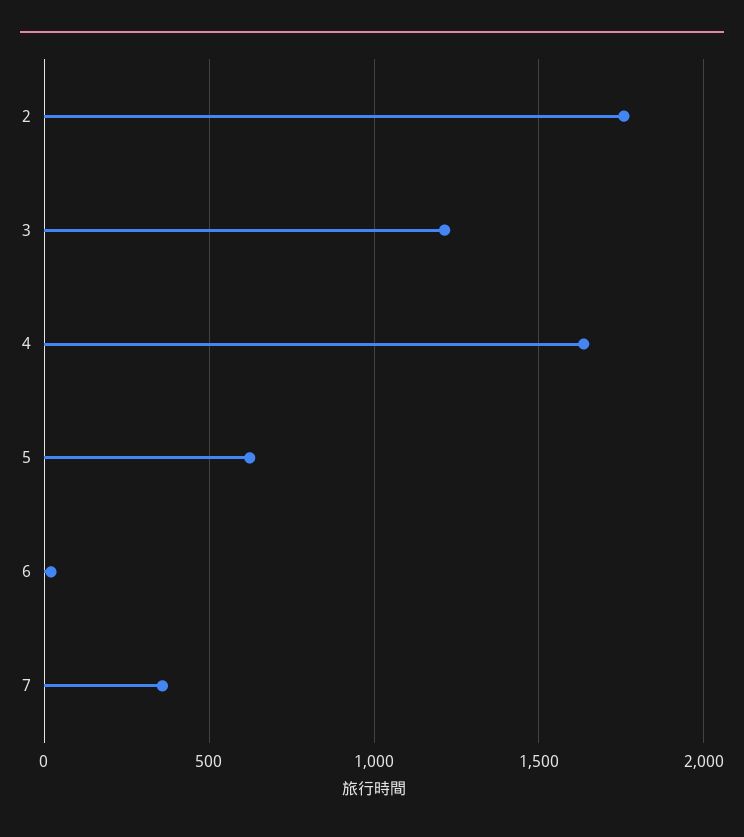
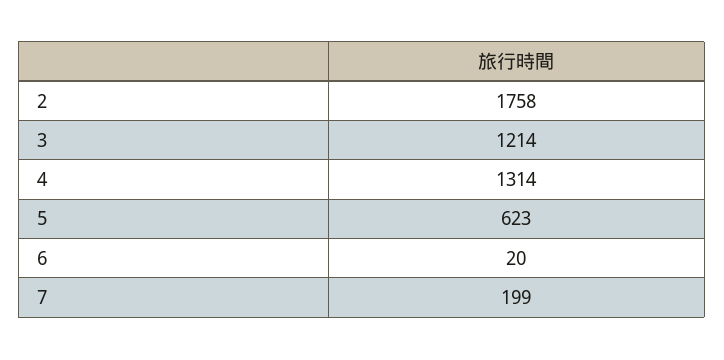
  {
    "2": 1758,
    "3": 1214,
-   "4": 1650,
+   "4": 1314,
    "5": 623,
    "6": 20,
-   "7": 350
+   "7": 199
  }

